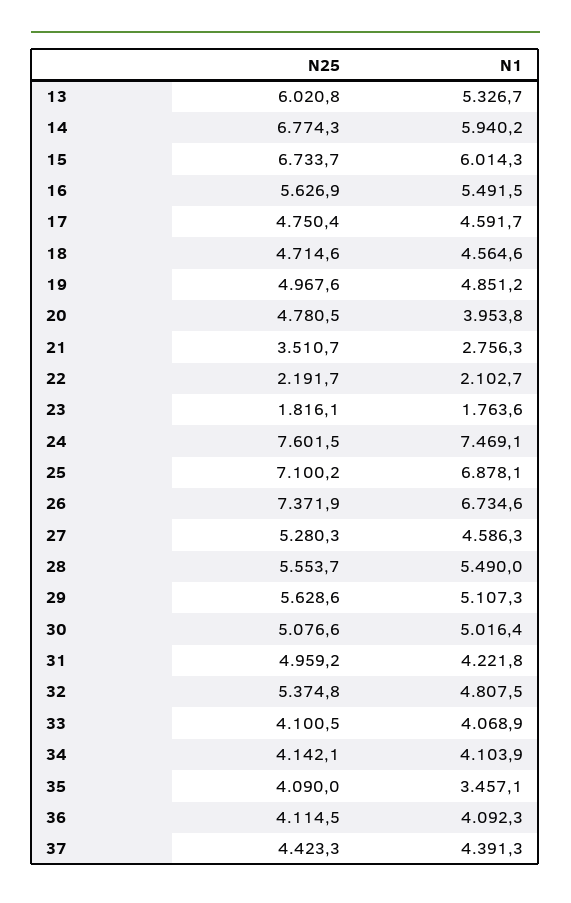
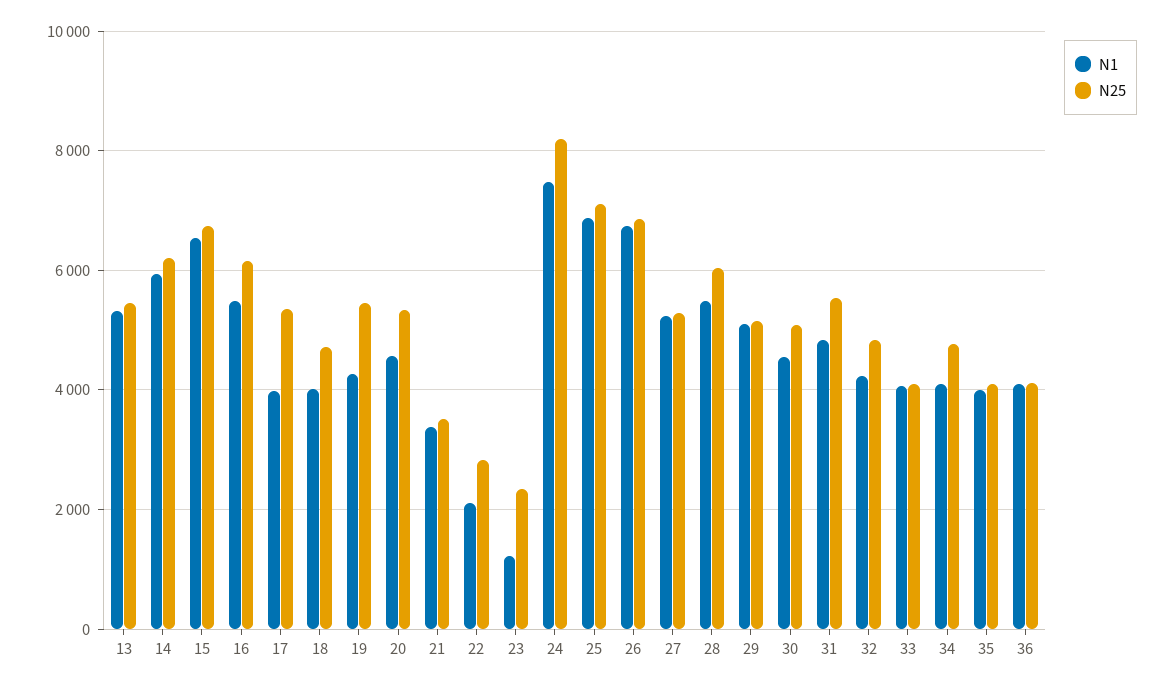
  {
    "N25": {
-     "13": 6020.8,
+     "13": 5400,
-     "14": 6774.3,
+     "14": 6200,
      "15": 6733.7,
-     "16": 5626.9,
+     "16": 6200,
-     "17": 4750.4,
+     "17": 5400,
      "18": 4714.6,
-     "19": 4967.6,
+     "19": 5400,
-     "20": 4780.5,
+     "20": 5400,
      "21": 3510.7,
-     "22": 2191.7,
+     "22": 2800,
-     "23": 1816.1,
+     "23": 2400,
-     "24": 7601.5,
+     "24": 8200,
      "25": 7100.2,
-     "26": 7371.9,
+     "26": 6800,
      "27": 5280.3,
-     "28": 5553.7,
+     "28": 6000,
-     "29": 5628.6,
+     "29": 5200,
      "30": 5076.6,
-     "31": 4959.2,
+     "31": 5600,
-     "32": 5374.8,
+     "32": 4800,
      "33": 4100.5,
-     "34": 4142.1,
+     "34": 4800,
      "35": 4090,
-     "36": 4114.5,
+     "36": 4114.5
-     "37": 4423.3
    },
    "N1": {
      "13": 5326.7,
      "14": 5940.2,
-     "15": 6014.3,
+     "15": 6600,
      "16": 5491.5,
-     "17": 4591.7,
+     "17": 4000,
-     "18": 4564.6,
+     "18": 4000,
-     "19": 4851.2,
+     "19": 4200,
-     "20": 3953.8,
+     "20": 4600,
-     "21": 2756.3,
+     "21": 3400,
      "22": 2102.7,
-     "23": 1763.6,
+     "23": 1200,
      "24": 7469.1,
      "25": 6878.1,
      "26": 6734.6,
-     "27": 4586.3,
+     "27": 5200,
      "28": 5490,
      "29": 5107.3,
-     "30": 5016.4,
+     "30": 4600,
-     "31": 4221.8,
+     "31": 4800,
-     "32": 4807.5,
+     "32": 4200,
      "33": 4068.9,
      "34": 4103.9,
-     "35": 3457.1,
+     "35": 4000,
-     "36": 4092.3,
+     "36": 4092.3
-     "37": 4391.3
    }
  }

